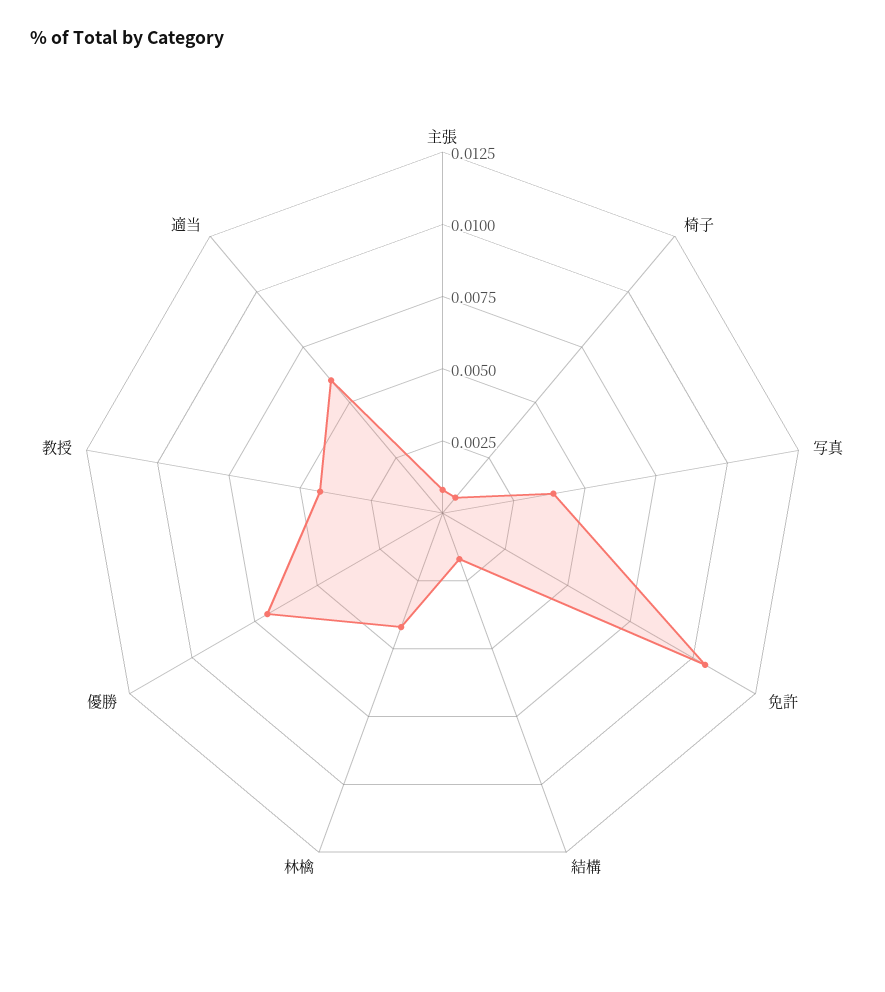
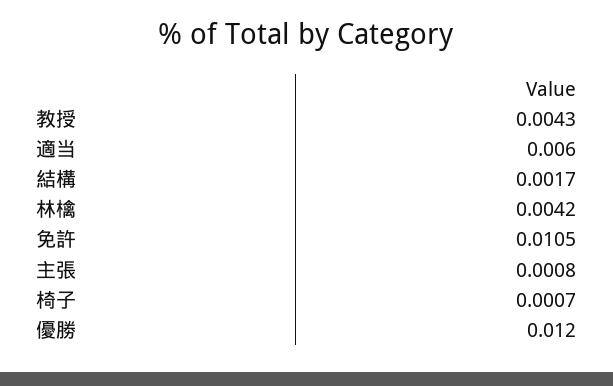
  {
    "主張": 0.0008,
    "椅子": 0.0007,
-   "写真": 0.004,
    "免許": 0.0105,
    "結構": 0.0017,
    "林檎": 0.0042,
-   "優勝": 0.007,
+   "優勝": 0.012,
    "教授": 0.0043,
    "適当": 0.006
  }

